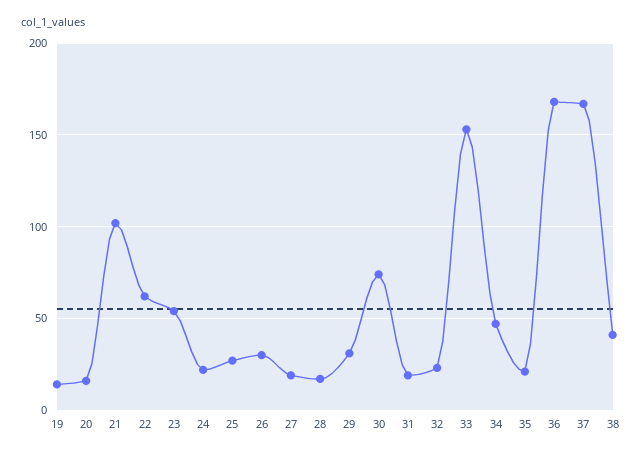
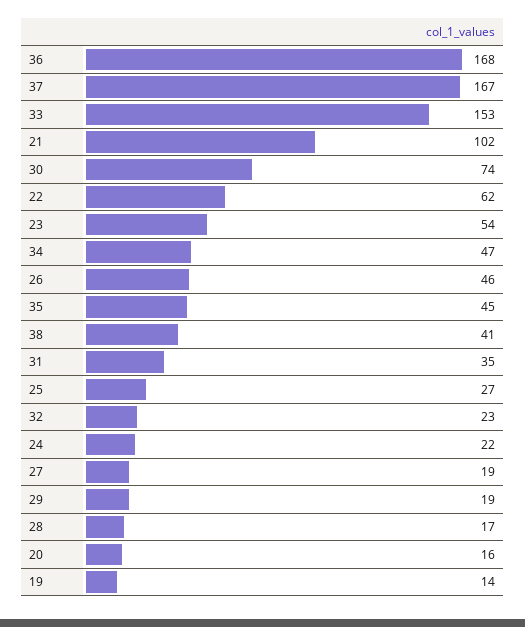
  {
    "19": 14,
    "20": 16,
    "21": 102,
    "22": 62,
    "23": 54,
    "24": 22,
    "25": 27,
-   "26": 30,
+   "26": 46,
    "27": 19,
    "28": 17,
-   "29": 30,
+   "29": 19,
    "30": 74,
-   "31": 20,
+   "31": 35,
    "32": 23,
    "33": 153,
    "34": 47,
-   "35": 20,
+   "35": 45,
    "36": 168,
    "37": 167,
    "38": 41
  }

